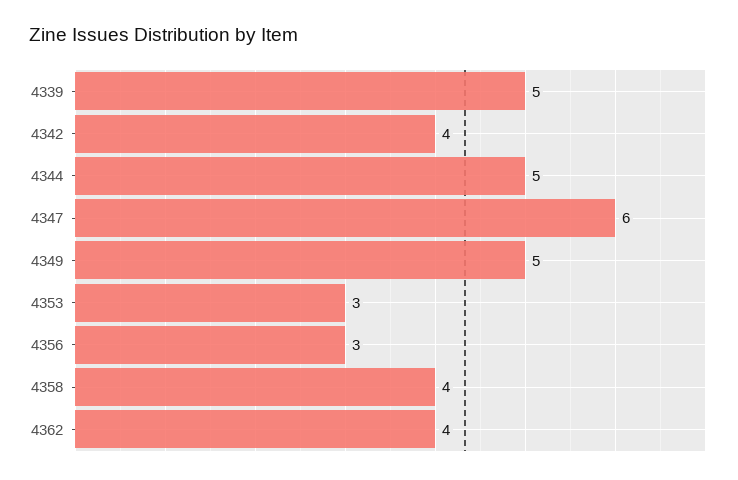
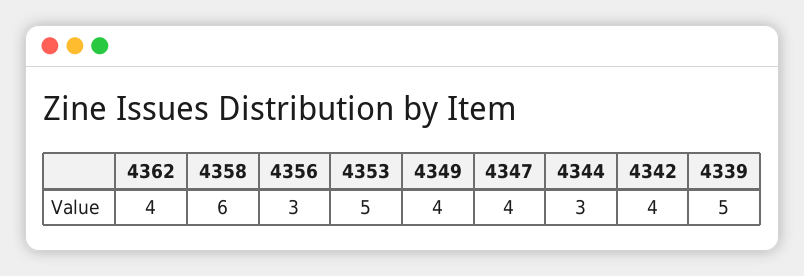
  {
    "4339": 5,
    "4342": 4,
-   "4344": 5,
+   "4344": 3,
-   "4347": 6,
+   "4347": 4,
-   "4349": 5,
+   "4349": 4,
-   "4353": 3,
+   "4353": 5,
    "4356": 3,
-   "4358": 4,
+   "4358": 6,
    "4362": 4
  }

